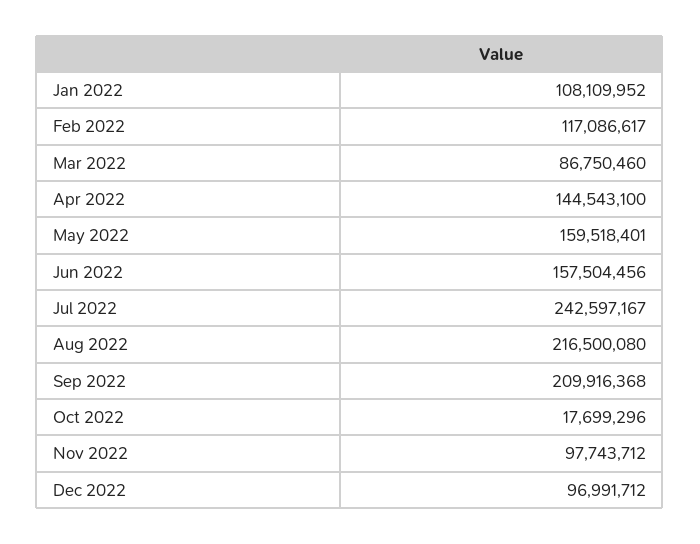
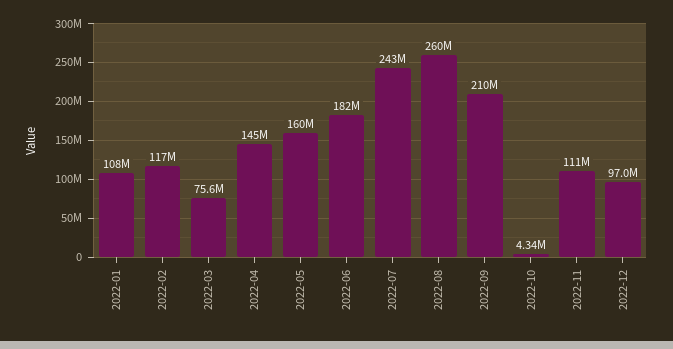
  {
    "Jan 2022": 108109952,
    "Feb 2022": 117086617,
-   "Mar 2022": 86750460,
+   "Mar 2022": 75600000,
    "Apr 2022": 144543100,
    "May 2022": 159518401,
-   "Jun 2022": 157504456,
+   "Jun 2022": 182000000,
    "Jul 2022": 242597167,
-   "Aug 2022": 216500080,
+   "Aug 2022": 260000000,
    "Sep 2022": 209916368,
-   "Oct 2022": 17699296,
+   "Oct 2022": 4340000,
-   "Nov 2022": 97743712,
+   "Nov 2022": 111000000,
    "Dec 2022": 96991712
  }

